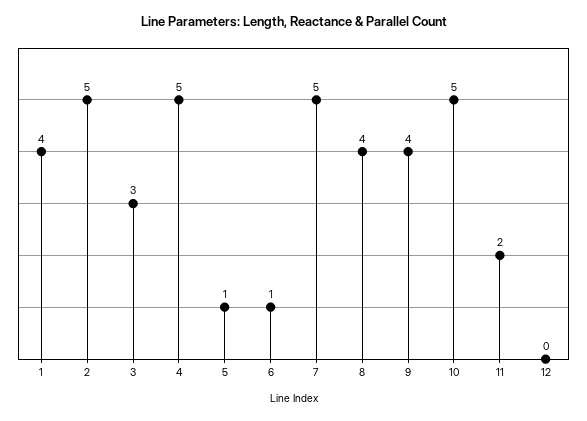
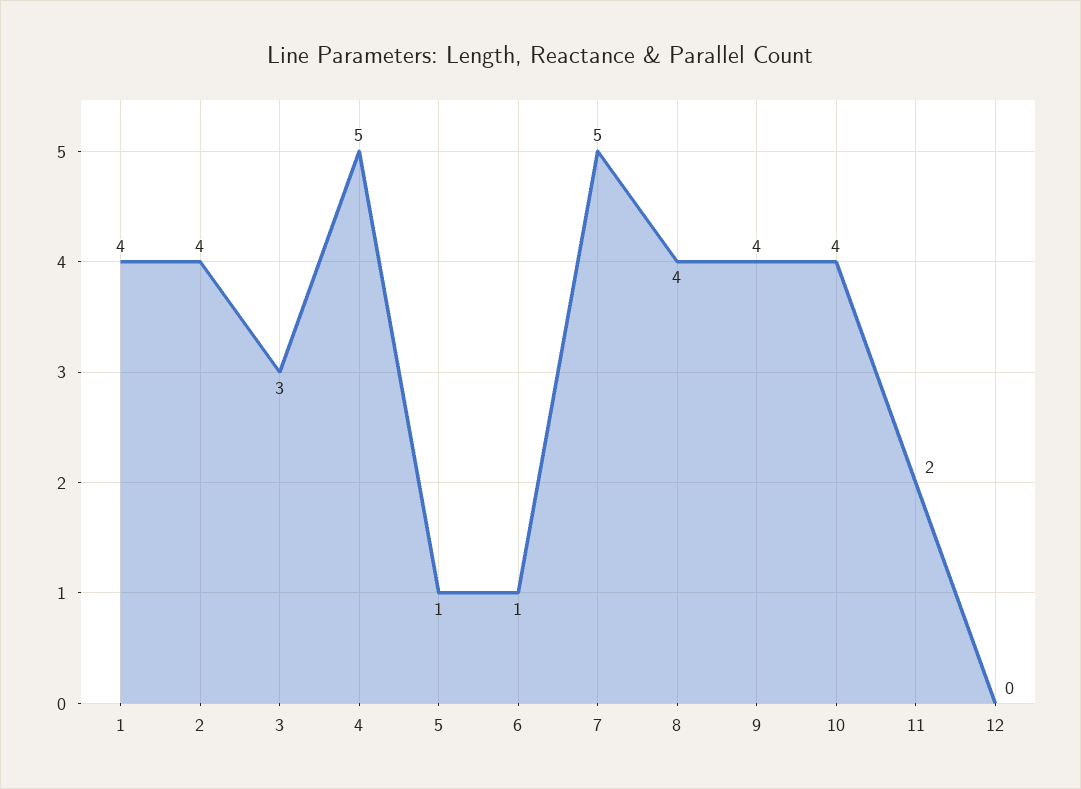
  {
    "1": 4,
-   "2": 5,
+   "2": 4,
    "3": 3,
    "4": 5,
    "5": 1,
    "6": 1,
    "7": 5,
    "8": 4,
    "9": 4,
-   "10": 5,
+   "10": 4,
    "11": 2,
    "12": 0
  }

